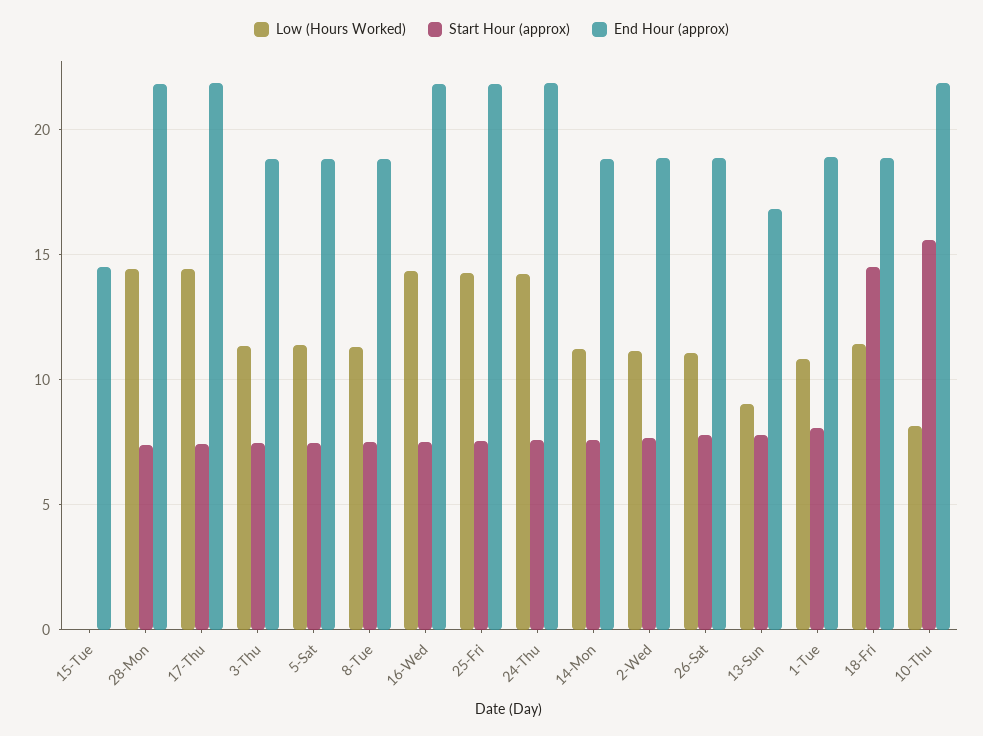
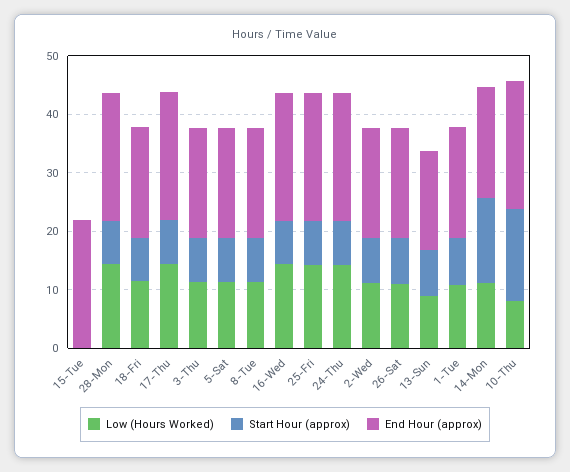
  {
    "Low (Hours Worked)": {
      "15-Tue": 0,
      "28-Mon": 14.5,
      "17-Thu": 14.5,
      "3-Thu": 11.5,
      "5-Sat": 11.5,
      "8-Tue": 11.5,
      "16-Wed": 14.5,
      "25-Fri": 14.5,
      "24-Thu": 14,
      "14-Mon": 11,
      "2-Wed": 11,
      "26-Sat": 11,
      "13-Sun": 9,
      "1-Tue": 11,
      "18-Fri": 11.5,
      "10-Thu": 8
    },
    "Start Hour (approx)": {
      "15-Tue": 0,
      "28-Mon": 7.5,
      "17-Thu": 7.5,
      "3-Thu": 7.5,
      "5-Sat": 7.5,
      "8-Tue": 7.5,
      "16-Wed": 7.5,
      "25-Fri": 7.5,
      "24-Thu": 7.5,
-     "14-Mon": 7.5,
+     "14-Mon": 14,
      "2-Wed": 7.5,
      "26-Sat": 8,
      "13-Sun": 8,
      "1-Tue": 8,
-     "18-Fri": 14.5,
+     "18-Fri": 8,
      "10-Thu": 15.5
    },
    "End Hour (approx)": {
-     "15-Tue": 14.5,
+     "15-Tue": 22,
      "28-Mon": 22,
      "17-Thu": 22,
      "3-Thu": 19,
      "5-Sat": 19,
      "8-Tue": 19,
      "16-Wed": 22,
      "25-Fri": 22,
      "24-Thu": 22,
      "14-Mon": 19,
      "2-Wed": 19,
      "26-Sat": 19,
      "13-Sun": 17,
      "1-Tue": 19,
      "18-Fri": 19,
      "10-Thu": 22
    }
  }

